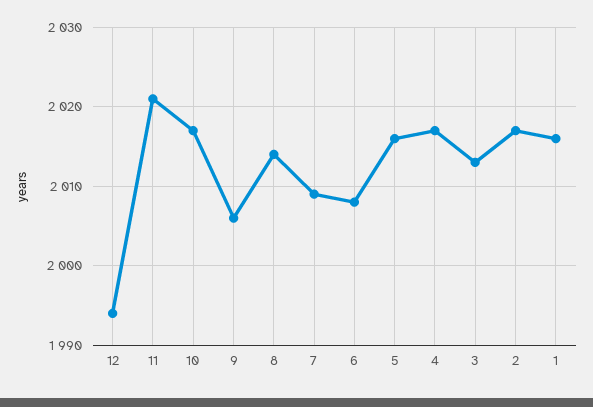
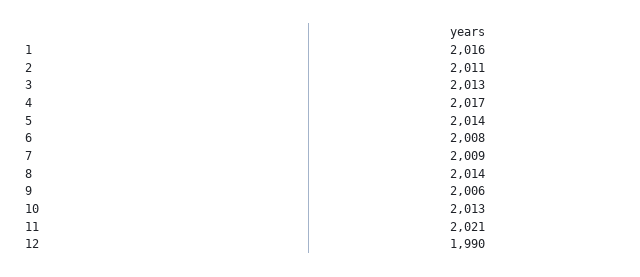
  {
-   "12": 1994,
+   "12": 1990,
    "11": 2021,
-   "10": 2017,
+   "10": 2013,
    "9": 2006,
    "8": 2014,
    "7": 2009,
    "6": 2008,
-   "5": 2016,
+   "5": 2014,
    "4": 2017,
    "3": 2013,
-   "2": 2017,
+   "2": 2011,
    "1": 2016
  }

